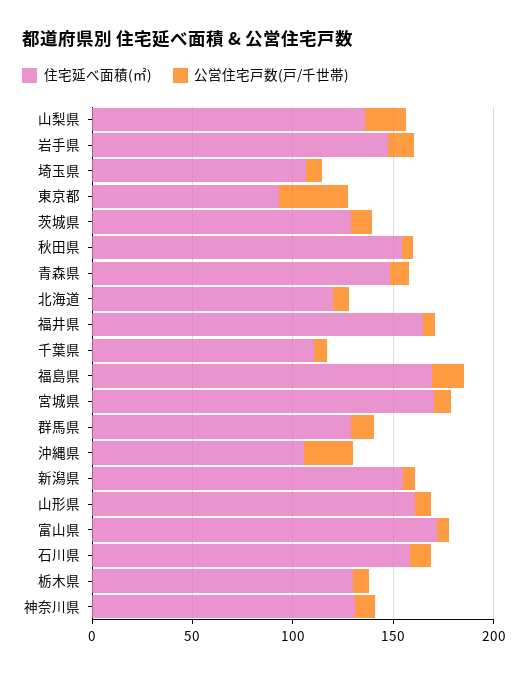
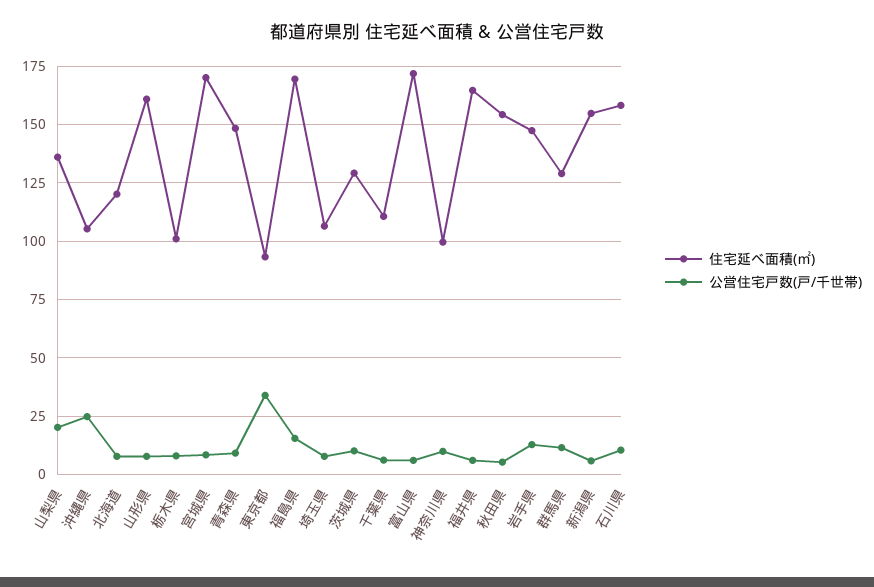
  {
    "住宅延べ面積(㎡)": {
      "山梨県": 135,
      "岩手県": 145,
      "埼玉県": 105,
      "東京都": 95,
      "茨城県": 130,
      "秋田県": 155,
      "青森県": 150,
      "北海道": 120,
      "福井県": 165,
      "千葉県": 110,
      "福島県": 170,
      "宮城県": 170,
      "群馬県": 130,
      "沖縄県": 105,
      "新潟県": 155,
      "山形県": 160,
      "富山県": 170,
      "石川県": 160,
-     "栃木県": 130,
+     "栃木県": 100,
-     "神奈川県": 130
+     "神奈川県": 100
    },
    "公営住宅戸数(戸/千世帯)": {
      "山梨県": 20,
      "岩手県": 15,
      "埼玉県": 10,
      "東京都": 35,
      "茨城県": 10,
      "秋田県": 5,
      "青森県": 10,
      "北海道": 10,
      "福井県": 5,
      "千葉県": 5,
      "福島県": 15,
      "宮城県": 10,
      "群馬県": 10,
      "沖縄県": 25,
      "新潟県": 5,
      "山形県": 10,
      "富山県": 5,
      "石川県": 10,
      "栃木県": 10,
      "神奈川県": 10
    }
  }

